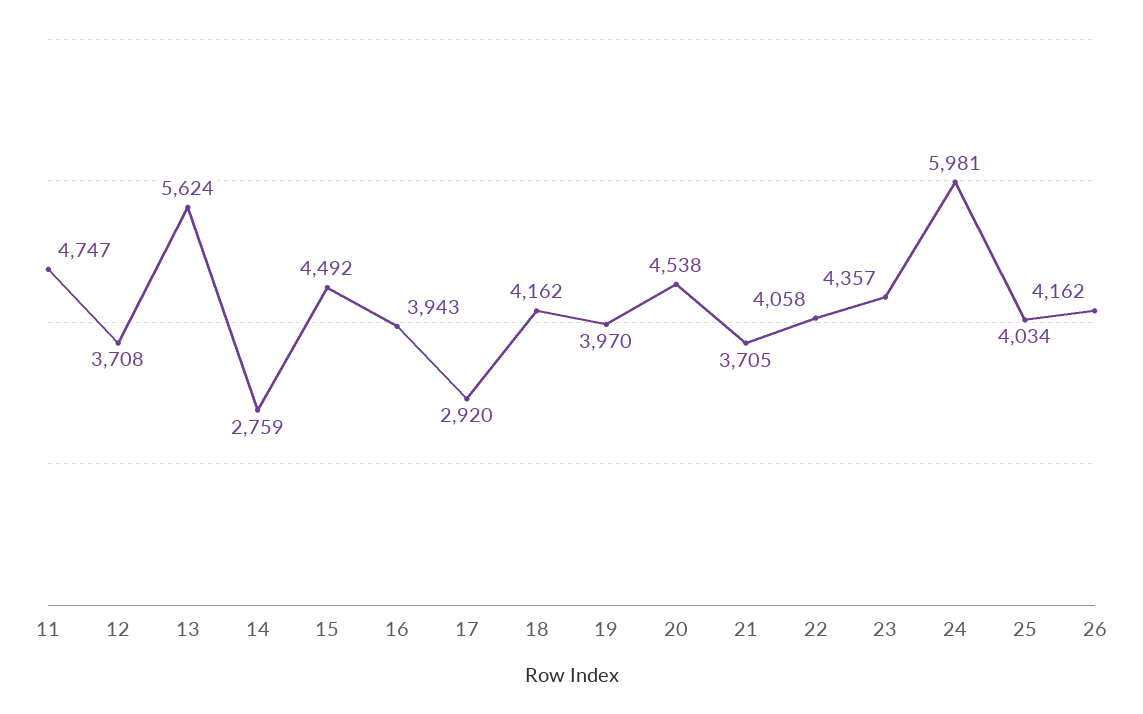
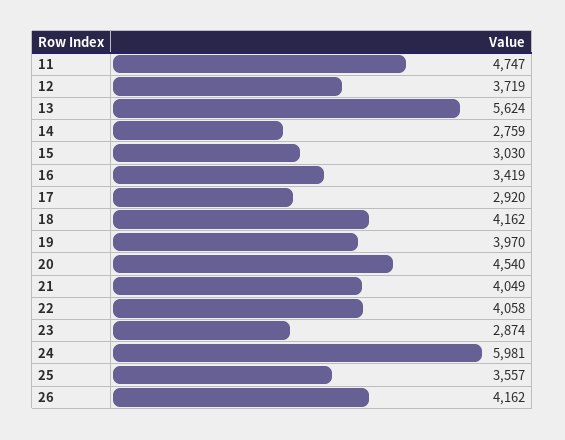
  {
    "11": 4747,
-   "12": 3708,
+   "12": 3719,
    "13": 5624,
    "14": 2759,
-   "15": 4492,
+   "15": 3030,
-   "16": 3943,
+   "16": 3419,
    "17": 2920,
    "18": 4162,
    "19": 3970,
-   "20": 4538,
+   "20": 4540,
-   "21": 3705,
+   "21": 4049,
    "22": 4058,
-   "23": 4357,
+   "23": 2874,
    "24": 5981,
-   "25": 4034,
+   "25": 3557,
    "26": 4162
  }

